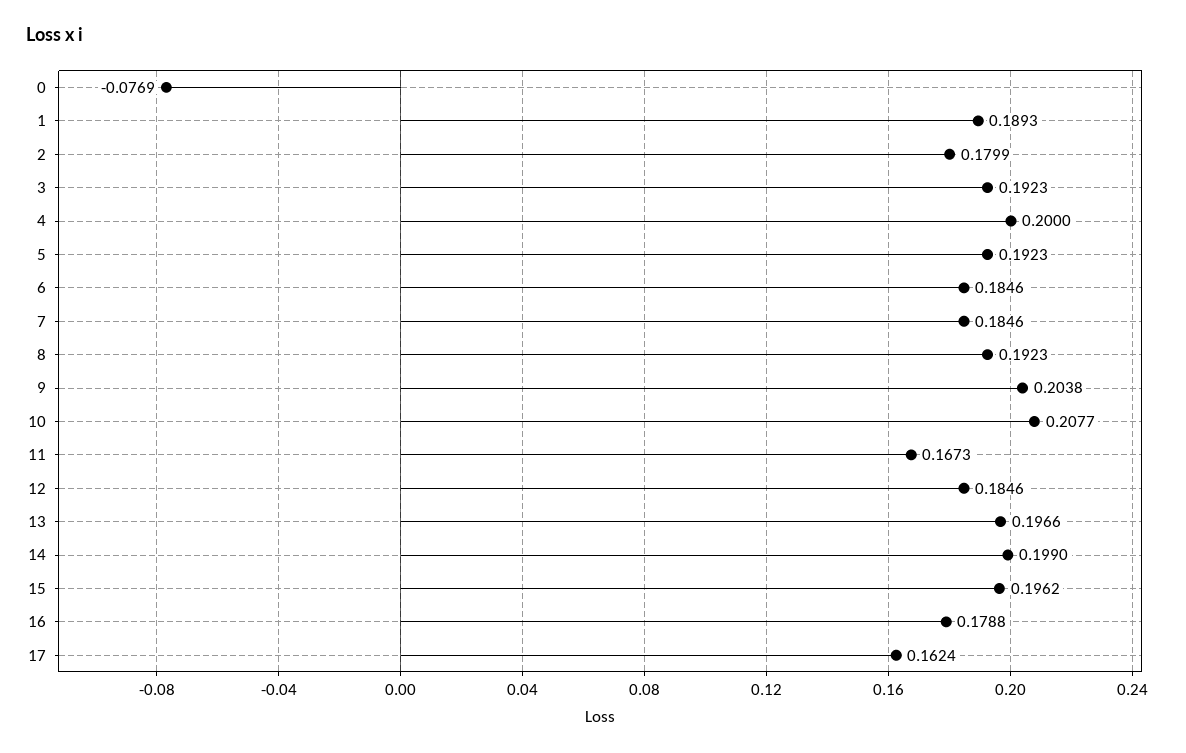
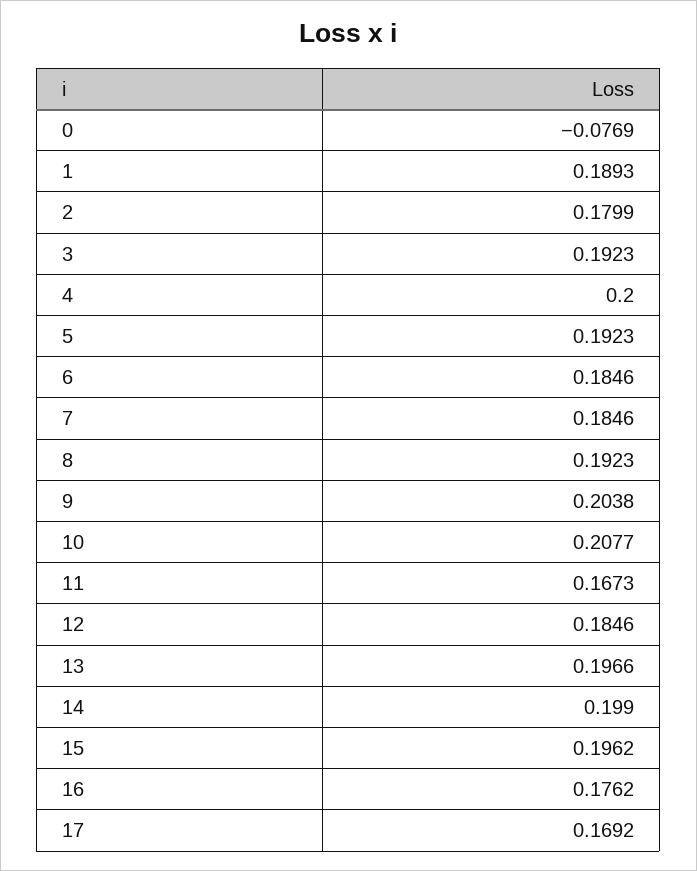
  {
    "0": -0.0769,
    "1": 0.1893,
    "2": 0.1799,
    "3": 0.1923,
    "4": 0.2,
    "5": 0.1923,
    "6": 0.1846,
    "7": 0.1846,
    "8": 0.1923,
    "9": 0.2038,
    "10": 0.2077,
    "11": 0.1673,
    "12": 0.1846,
    "13": 0.1966,
    "14": 0.199,
    "15": 0.1962,
-   "16": 0.1788,
+   "16": 0.1762,
-   "17": 0.1624
+   "17": 0.1692
  }

